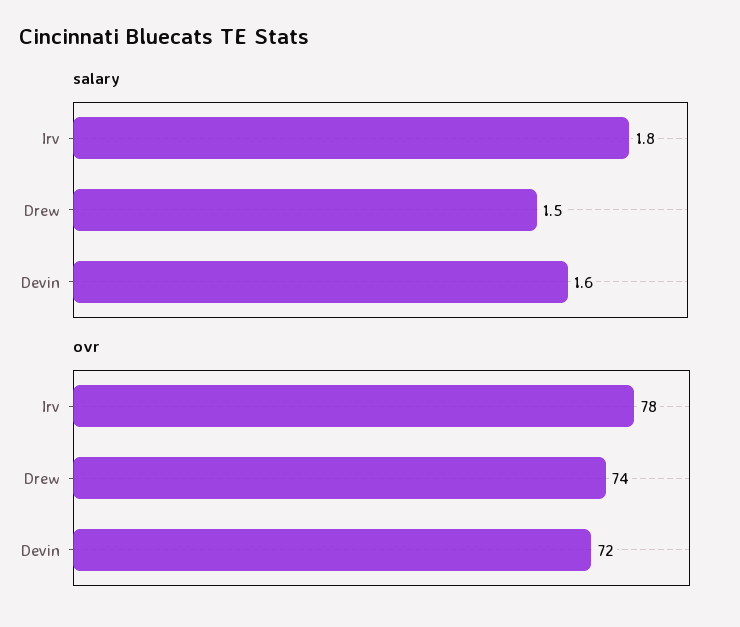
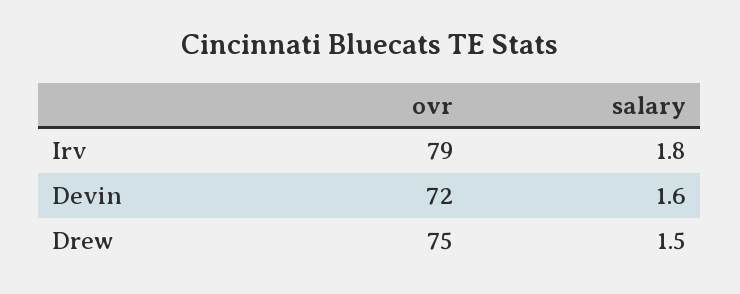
  {
    "salary": {
      "Irv": 1.8,
      "Drew": 1.5,
      "Devin": 1.6
    },
    "ovr": {
-     "Irv": 78,
+     "Irv": 79,
-     "Drew": 74,
+     "Drew": 75,
      "Devin": 72
    }
  }

